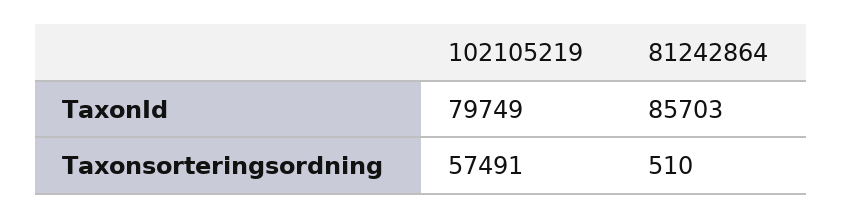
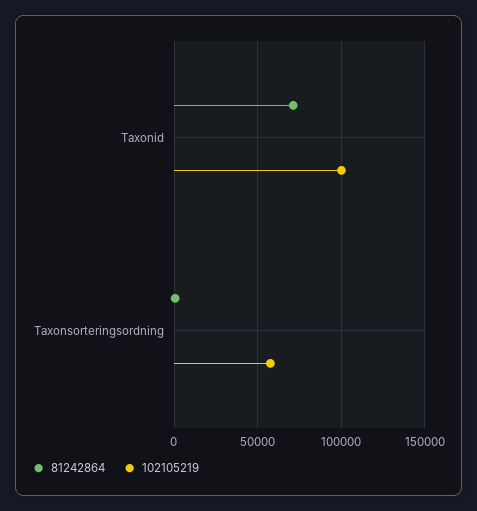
  {
    "102105219": {
-     "TaxonId": 79749,
+     "TaxonId": 100000,
      "Taxonsorteringsordning": 57491
    },
    "81242864": {
-     "TaxonId": 85703,
+     "TaxonId": 70000,
      "Taxonsorteringsordning": 510
    }
  }

